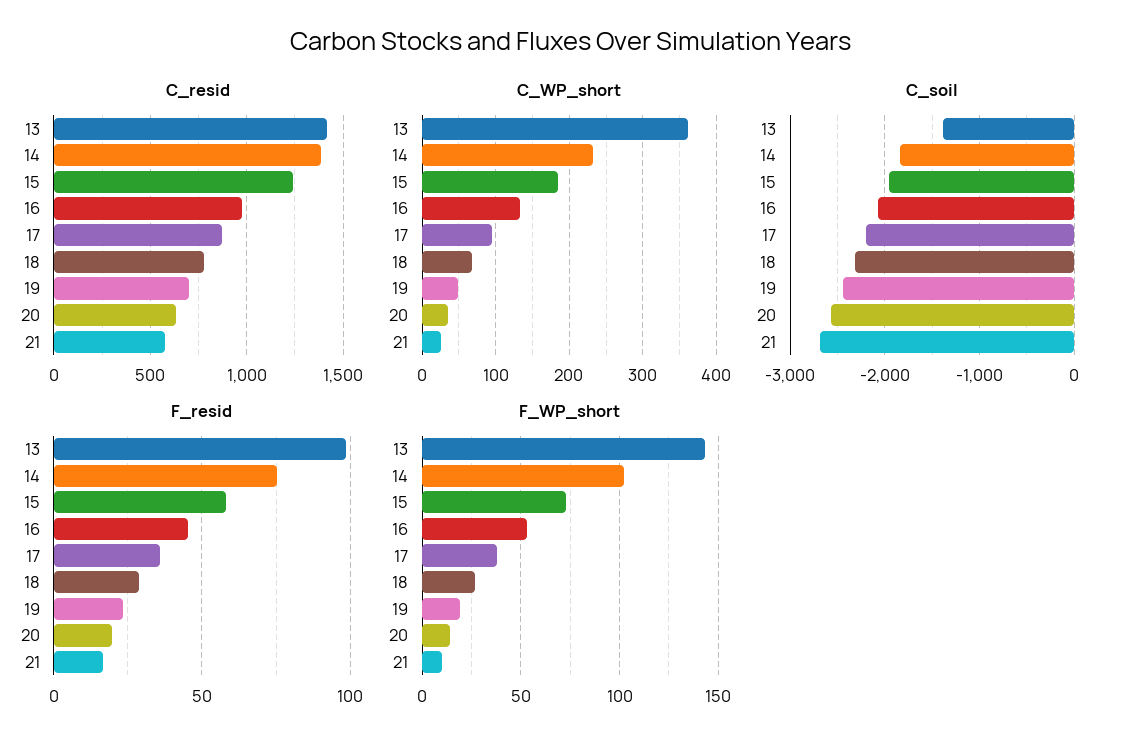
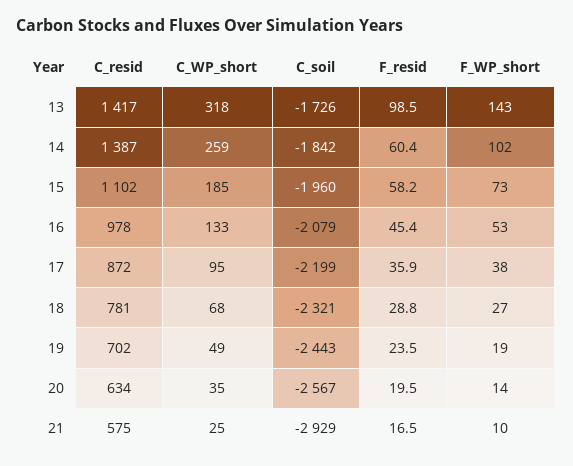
  {
    "C_resid": {
      "13": 1417,
      "14": 1387,
-     "15": 1250,
+     "15": 1102,
      "16": 978,
      "17": 872,
      "18": 781,
      "19": 702,
      "20": 634,
      "21": 575
    },
    "C_WP_short": {
-     "13": 360,
+     "13": 318,
-     "14": 230,
+     "14": 259,
      "15": 185,
      "16": 133,
      "17": 95,
      "18": 68,
      "19": 49,
      "20": 35,
      "21": 25
    },
    "C_soil": {
-     "13": -1400,
+     "13": -1726,
      "14": -1842,
      "15": -1960,
      "16": -2079,
      "17": -2199,
      "18": -2321,
      "19": -2443,
      "20": -2567,
-     "21": -2700
+     "21": -2929
    },
    "F_resid": {
      "13": 98.5,
-     "14": 75,
+     "14": 60.4,
      "15": 58.2,
      "16": 45.4,
      "17": 35.9,
      "18": 28.8,
      "19": 23.5,
      "20": 19.5,
      "21": 16.5
    },
    "F_WP_short": {
      "13": 143,
      "14": 102,
      "15": 73,
      "16": 53,
      "17": 38,
      "18": 27,
      "19": 19,
      "20": 14,
      "21": 10
    }
  }

